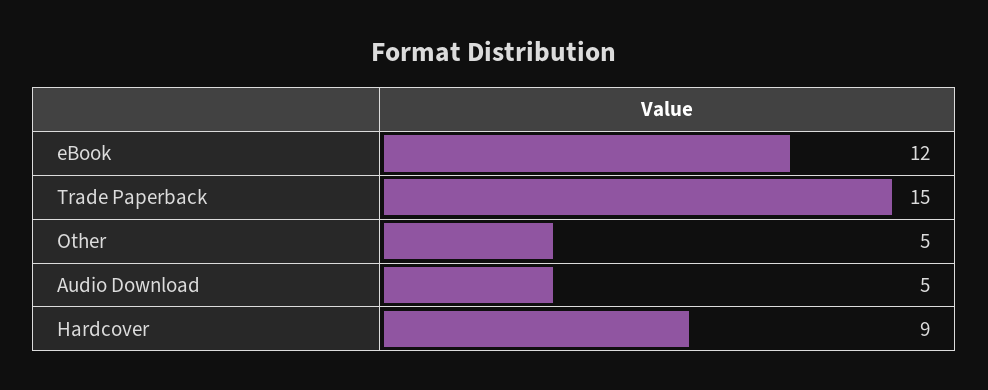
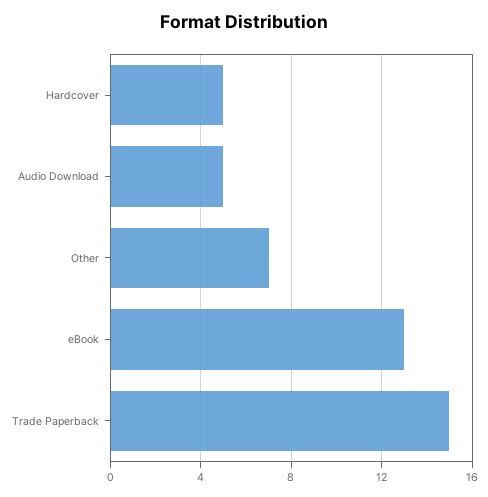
  {
-   "eBook": 12,
+   "eBook": 13,
    "Trade Paperback": 15,
-   "Other": 5,
+   "Other": 7,
    "Audio Download": 5,
-   "Hardcover": 9
+   "Hardcover": 5
  }

